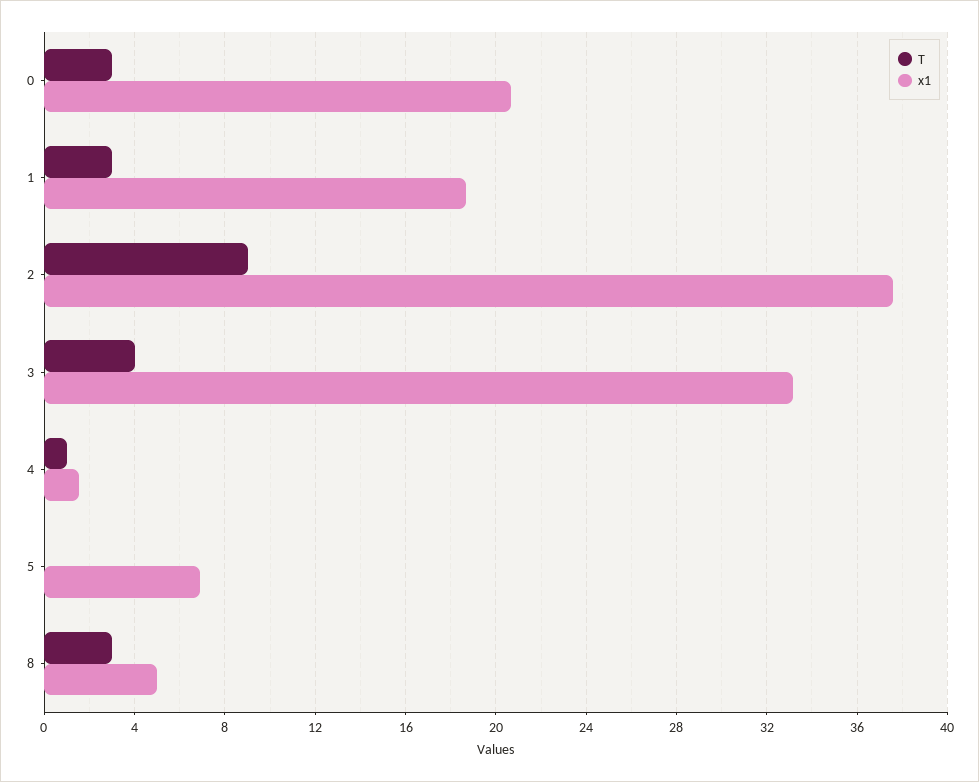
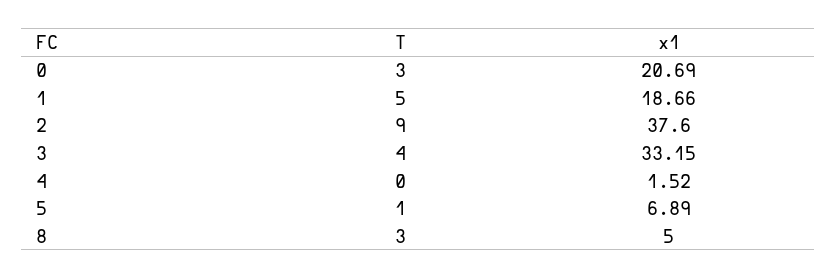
  {
    "T": {
      "0": 3,
-     "1": 3,
+     "1": 5,
      "2": 9,
      "3": 4,
-     "4": 1,
+     "4": 0,
-     "5": 0,
+     "5": 1,
      "8": 3
    },
    "x1": {
      "0": 20.69,
      "1": 18.66,
      "2": 37.6,
      "3": 33.15,
      "4": 1.52,
      "5": 6.89,
      "8": 5
    }
  }

